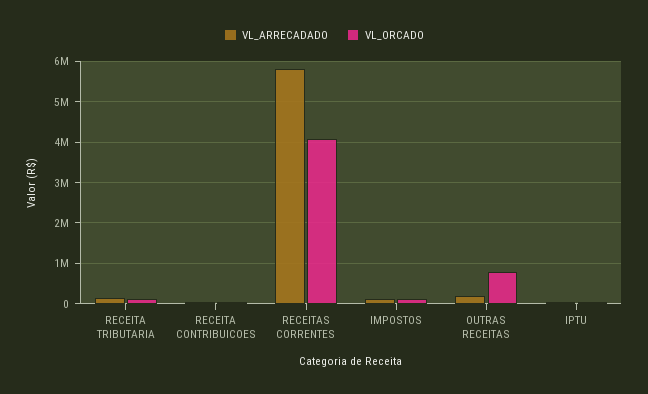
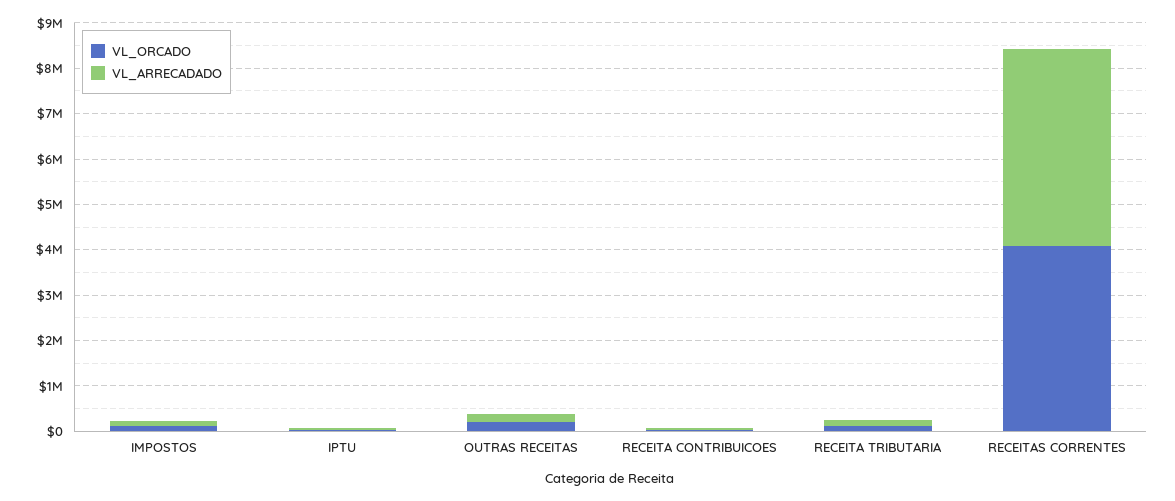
  {
    "VL_ARRECADADO": {
      "RECEITA TRIBUTARIA": 200000,
      "RECEITA CONTRIBUICOES": 0,
-     "RECEITAS CORRENTES": 5800000,
+     "RECEITAS CORRENTES": 4400000,
      "IMPOSTOS": 200000,
      "OUTRAS RECEITAS": 200000,
      "IPTU": 0
    },
    "VL_ORCADO": {
      "RECEITA TRIBUTARIA": 200000,
      "RECEITA CONTRIBUICOES": 0,
      "RECEITAS CORRENTES": 4000000,
      "IMPOSTOS": 200000,
-     "OUTRAS RECEITAS": 800000,
+     "OUTRAS RECEITAS": 200000,
      "IPTU": 0
    }
  }

